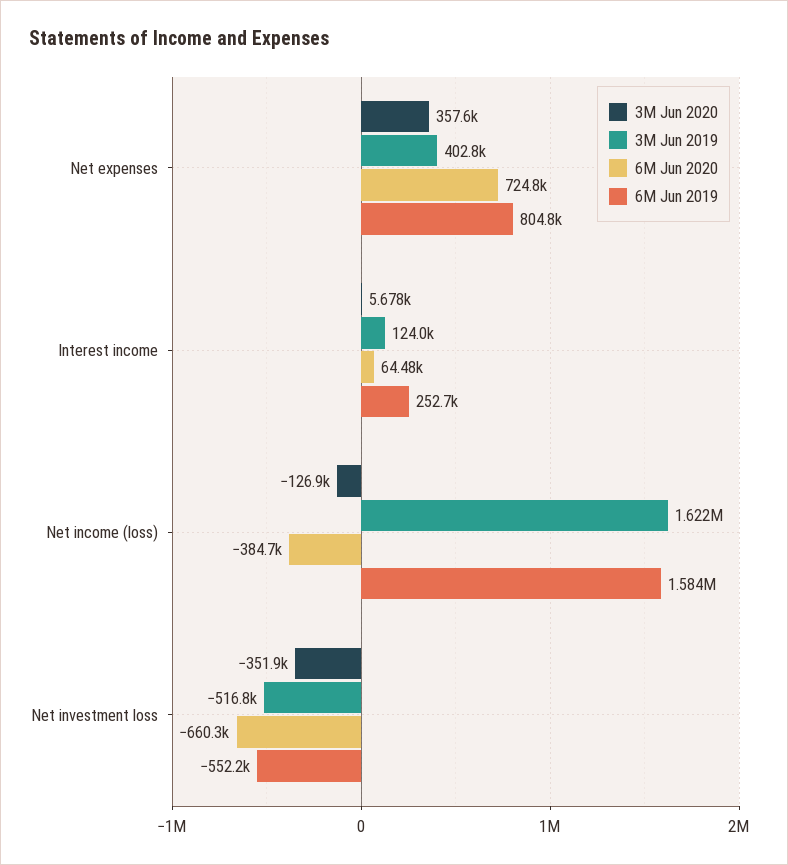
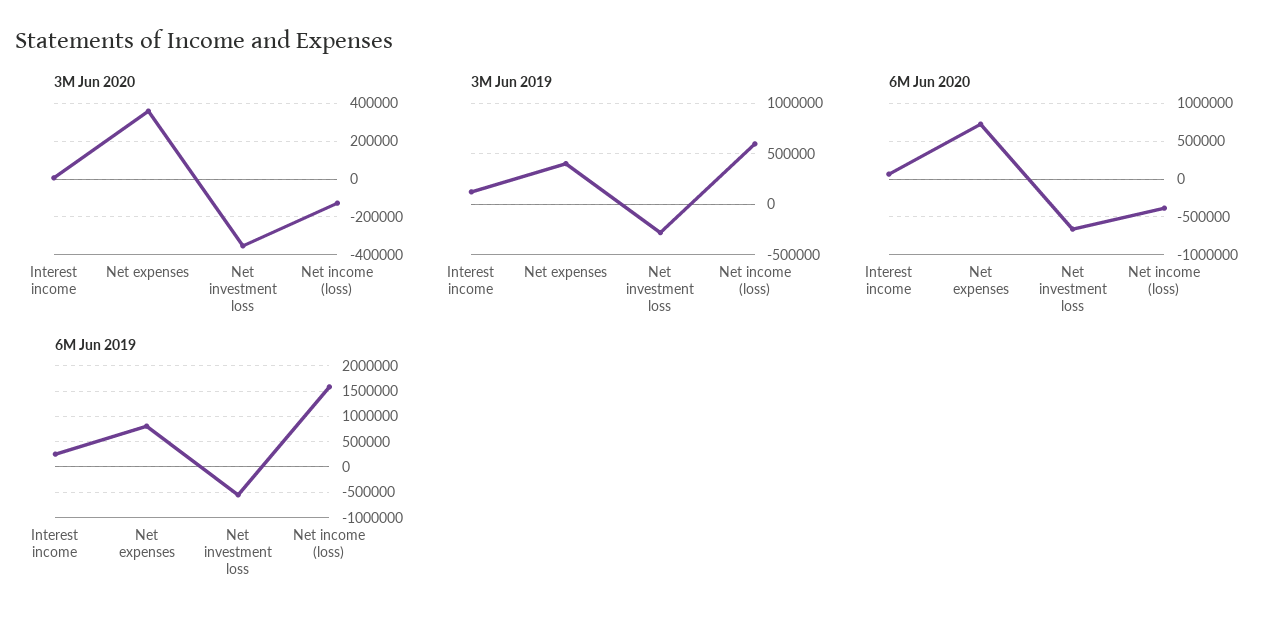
  {
    "3M Jun 2020": {
      "Net expenses": 357600,
      "Interest income": 5678,
      "Net income (loss)": -126900,
      "Net investment loss": -351900
    },
    "3M Jun 2019": {
      "Net expenses": 402800,
      "Interest income": 124000,
-     "Net income (loss)": 1622000,
+     "Net income (loss)": 600000,
-     "Net investment loss": -516800
+     "Net investment loss": -300000
    },
    "6M Jun 2020": {
      "Net expenses": 724800,
      "Interest income": 64480,
      "Net income (loss)": -384700,
      "Net investment loss": -660300
    },
    "6M Jun 2019": {
      "Net expenses": 804800,
      "Interest income": 252700,
      "Net income (loss)": 1584000,
      "Net investment loss": -552200
    }
  }

